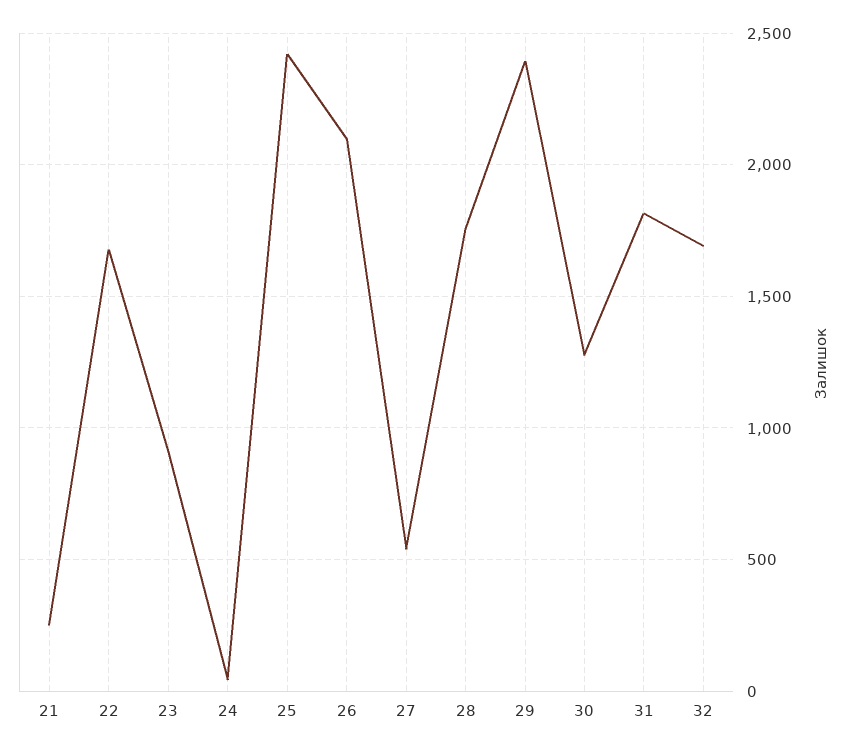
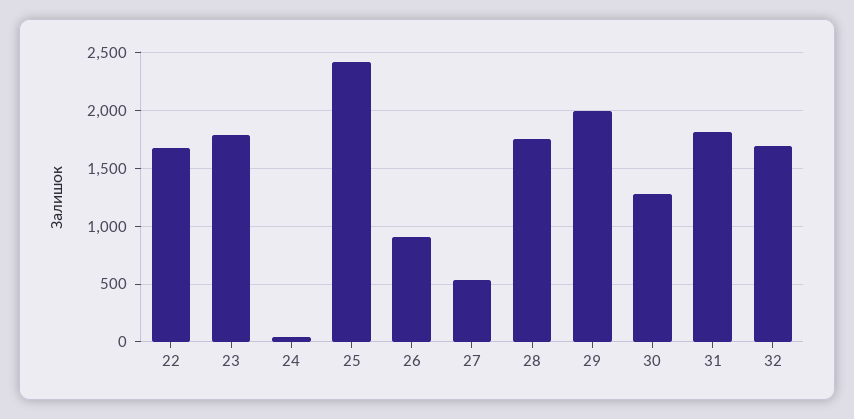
  {
-   "21": 250,
    "22": 1700,
-   "23": 900,
+   "23": 1800,
    "24": 50,
    "25": 2400,
-   "26": 2100,
+   "26": 900,
    "27": 550,
    "28": 1750,
-   "29": 2400,
+   "29": 2000,
    "30": 1300,
    "31": 1800,
    "32": 1700
  }

